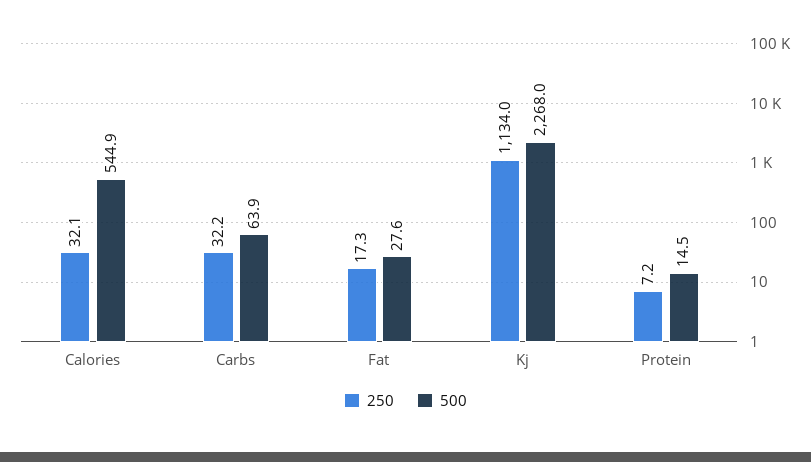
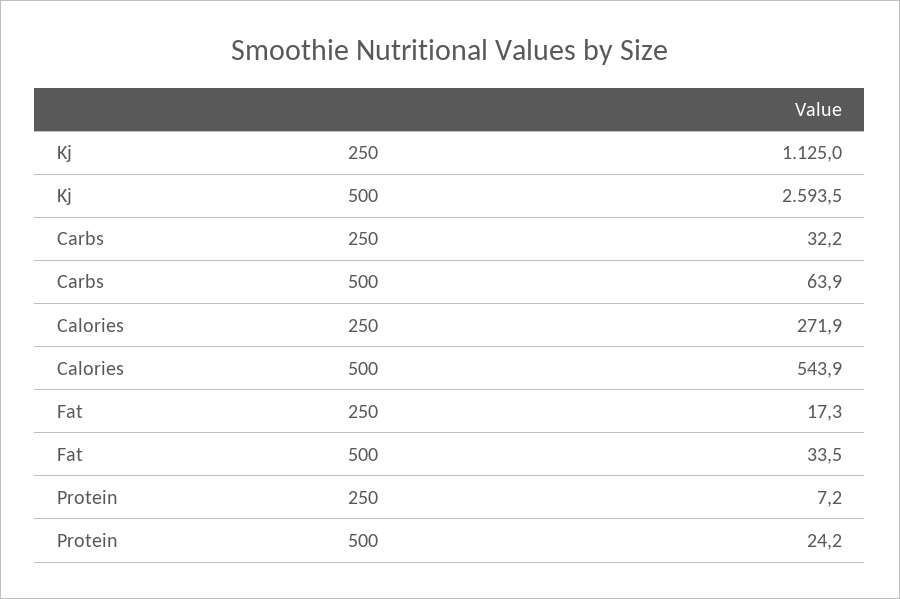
  {
    "250": {
-     "Calories": 32.1,
+     "Calories": 271.9,
      "Carbs": 32.2,
      "Fat": 17.3,
-     "Kj": 1134,
+     "Kj": 1125,
      "Protein": 7.2
    },
    "500": {
-     "Calories": 544.9,
+     "Calories": 543.9,
      "Carbs": 63.9,
-     "Fat": 27.6,
+     "Fat": 33.5,
-     "Kj": 2268,
+     "Kj": 2593.5,
-     "Protein": 14.5
+     "Protein": 24.2
    }
  }

